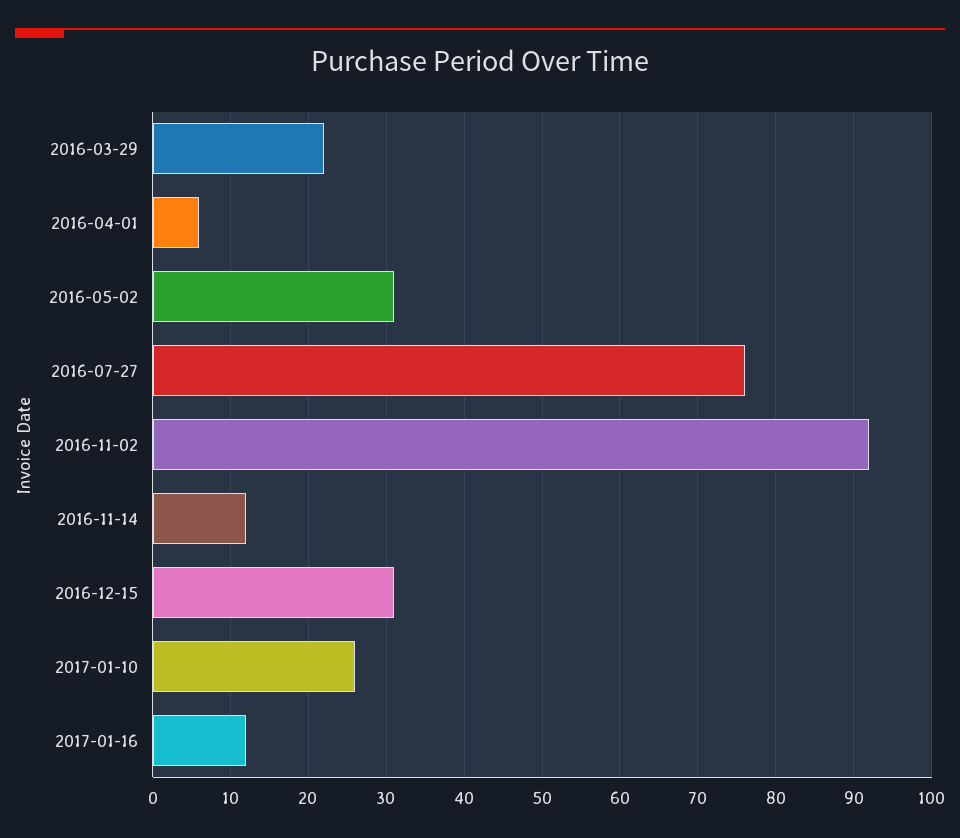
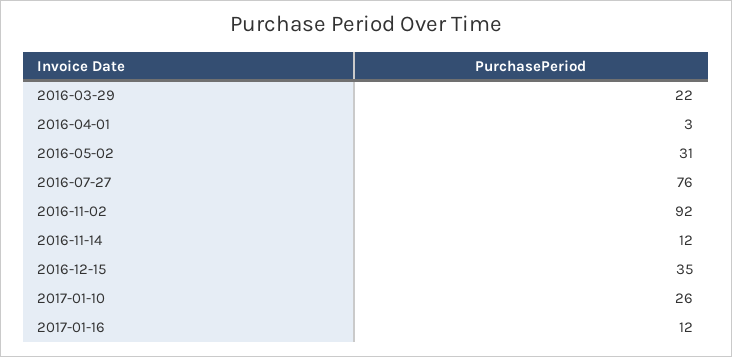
  {
    "2016-03-29": 22,
-   "2016-04-01": 6,
+   "2016-04-01": 3,
    "2016-05-02": 31,
    "2016-07-27": 76,
    "2016-11-02": 92,
    "2016-11-14": 12,
-   "2016-12-15": 31,
+   "2016-12-15": 35,
    "2017-01-10": 26,
    "2017-01-16": 12
  }

